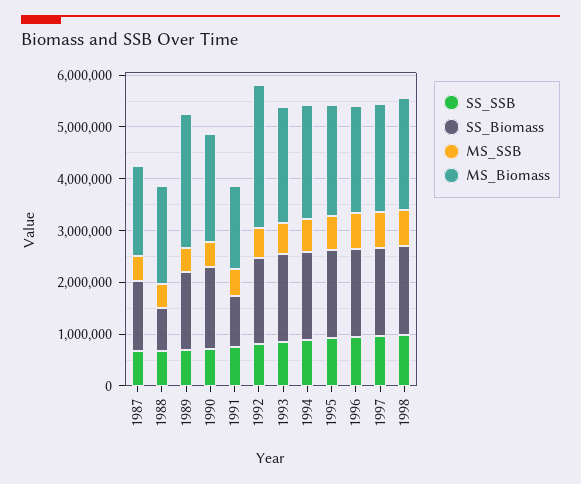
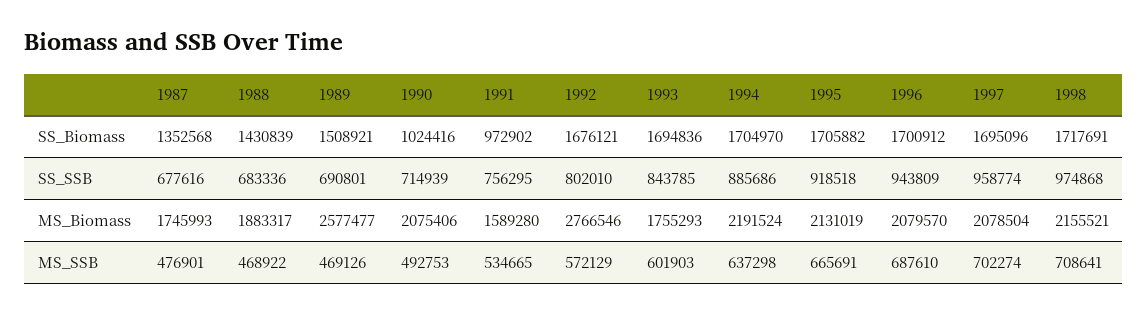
  {
    "SS_SSB": {
      "1987": 677616,
      "1988": 683336,
      "1989": 690801,
      "1990": 714939,
      "1991": 756295,
      "1992": 802010,
      "1993": 843785,
      "1994": 885686,
      "1995": 918518,
      "1996": 943809,
      "1997": 958774,
      "1998": 974868
    },
    "SS_Biomass": {
      "1987": 1352568,
-     "1988": 800000,
+     "1988": 1430839,
      "1989": 1508921,
-     "1990": 1600000,
+     "1990": 1024416,
      "1991": 972902,
      "1992": 1676121,
      "1993": 1694836,
      "1994": 1704970,
      "1995": 1705882,
      "1996": 1700912,
      "1997": 1695096,
      "1998": 1717691
    },
    "MS_SSB": {
      "1987": 476901,
      "1988": 468922,
      "1989": 469126,
      "1990": 492753,
      "1991": 534665,
      "1992": 572129,
      "1993": 601903,
      "1994": 637298,
      "1995": 665691,
      "1996": 687610,
      "1997": 702274,
      "1998": 708641
    },
    "MS_Biomass": {
      "1987": 1745993,
      "1988": 1883317,
      "1989": 2577477,
      "1990": 2075406,
      "1991": 1589280,
      "1992": 2766546,
-     "1993": 2200000,
+     "1993": 1755293,
      "1994": 2191524,
      "1995": 2131019,
      "1996": 2079570,
      "1997": 2078504,
      "1998": 2155521
    }
  }

